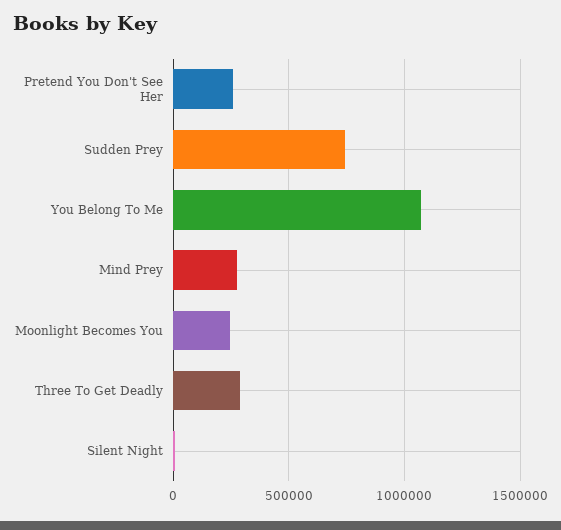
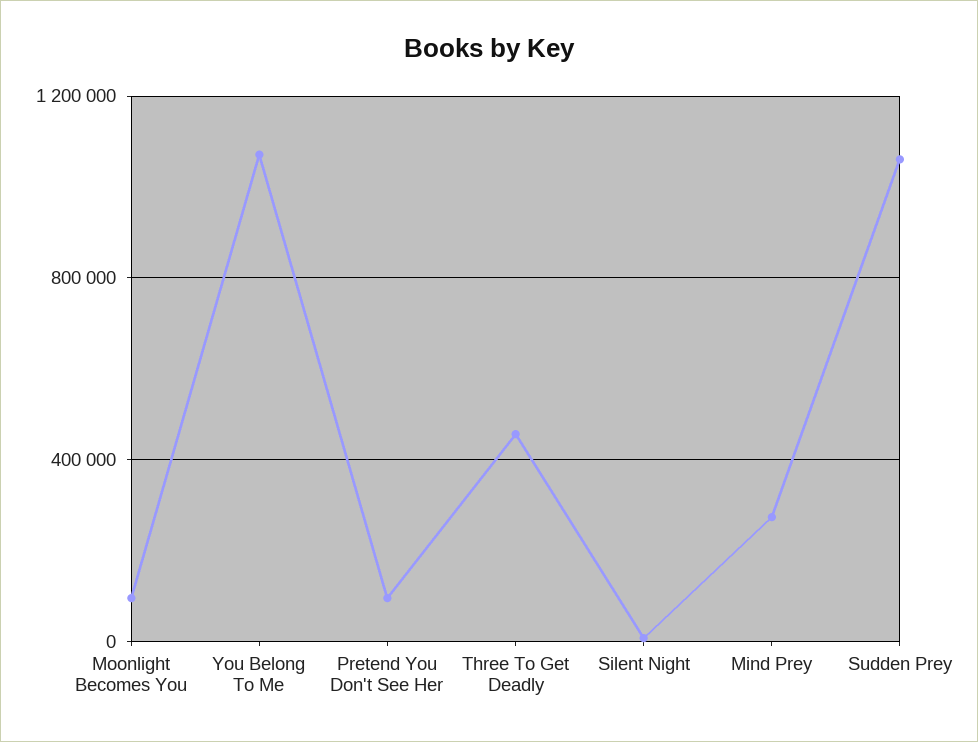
  {
-   "Pretend You Don't See Her": 250000,
+   "Pretend You Don't See Her": 100000,
-   "Sudden Prey": 750000,
+   "Sudden Prey": 1050000,
    "You Belong To Me": 1050000,
    "Mind Prey": 250000,
-   "Moonlight Becomes You": 250000,
+   "Moonlight Becomes You": 100000,
-   "Three To Get Deadly": 300000,
+   "Three To Get Deadly": 450000,
    "Silent Night": 0
  }

